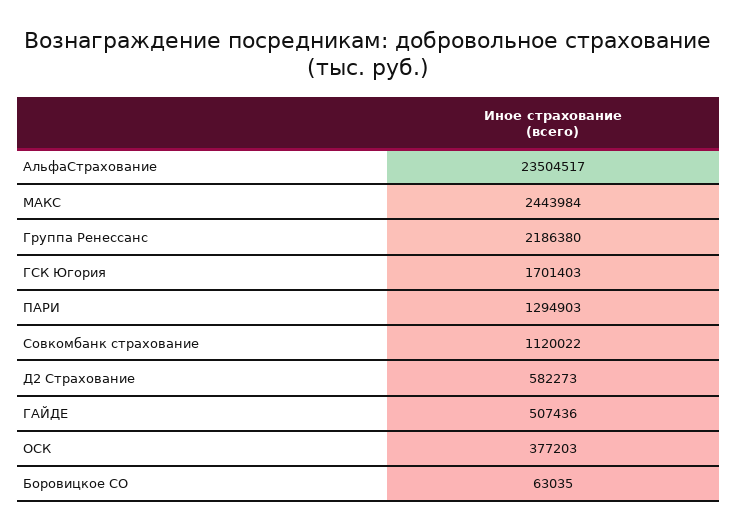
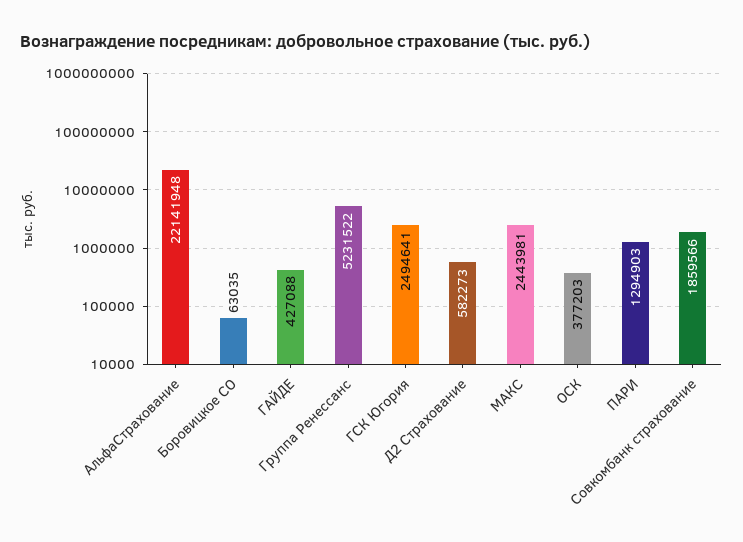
  {
-   "АльфаСтрахование": 23504517,
+   "АльфаСтрахование": 22141948,
-   "МАКС": 2443984,
+   "МАКС": 2443981,
-   "Группа Ренессанс": 2186380,
+   "Группа Ренессанс": 5231522,
-   "ГСК Югория": 1701403,
+   "ГСК Югория": 2494641,
    "ПАРИ": 1294903,
-   "Совкомбанк страхование": 1120022,
+   "Совкомбанк страхование": 1859566,
    "Д2 Страхование": 582273,
-   "ГАЙДЕ": 507436,
+   "ГАЙДЕ": 427088,
    "ОСК": 377203,
    "Боровицкое СО": 63035
  }

